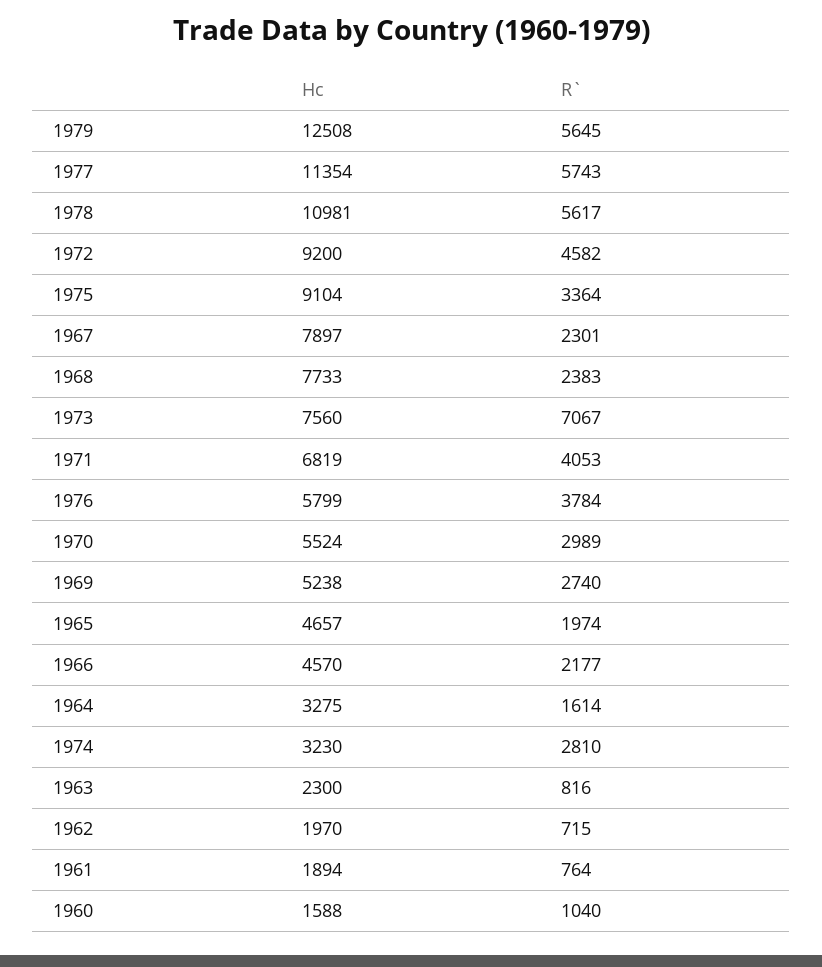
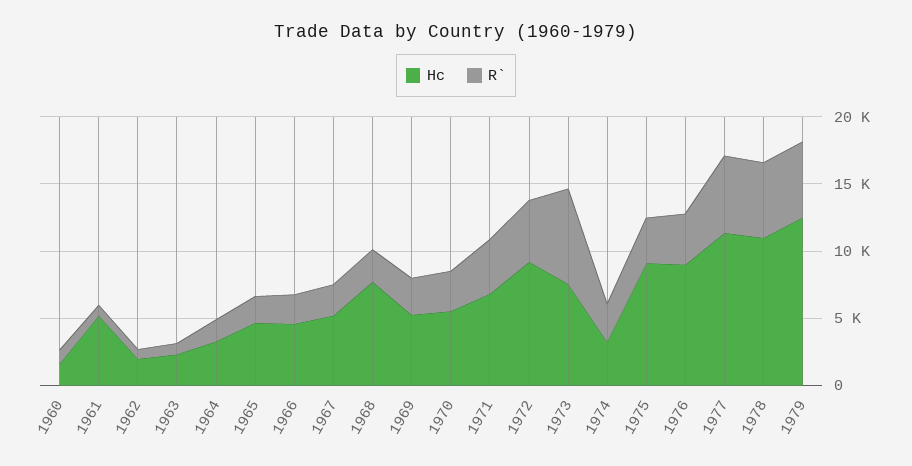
  {
    "Hc": {
      "1979": 12508,
      "1977": 11354,
      "1978": 10981,
      "1972": 9200,
      "1975": 9104,
-     "1967": 7897,
+     "1967": 5000,
      "1968": 7733,
      "1973": 7560,
      "1971": 6819,
-     "1976": 5799,
+     "1976": 9000,
      "1970": 5524,
      "1969": 5238,
      "1965": 4657,
      "1966": 4570,
      "1964": 3275,
      "1974": 3230,
      "1963": 2300,
      "1962": 1970,
-     "1961": 1894,
+     "1961": 5000,
      "1960": 1588
    },
    "R`": {
      "1979": 5645,
      "1977": 5743,
      "1978": 5617,
      "1972": 4582,
      "1975": 3364,
      "1967": 2301,
      "1968": 2383,
      "1973": 7067,
      "1971": 4053,
      "1976": 3784,
      "1970": 2989,
      "1969": 2740,
      "1965": 1974,
      "1966": 2177,
      "1964": 1614,
      "1974": 2810,
      "1963": 816,
      "1962": 715,
      "1961": 764,
      "1960": 1040
    }
  }

